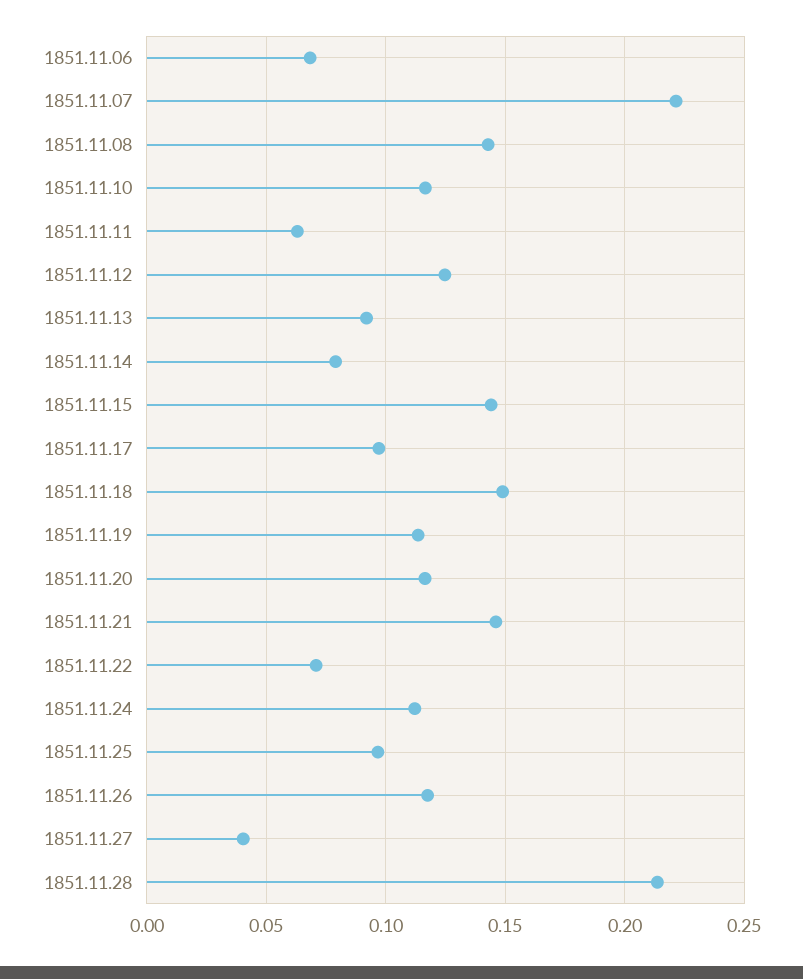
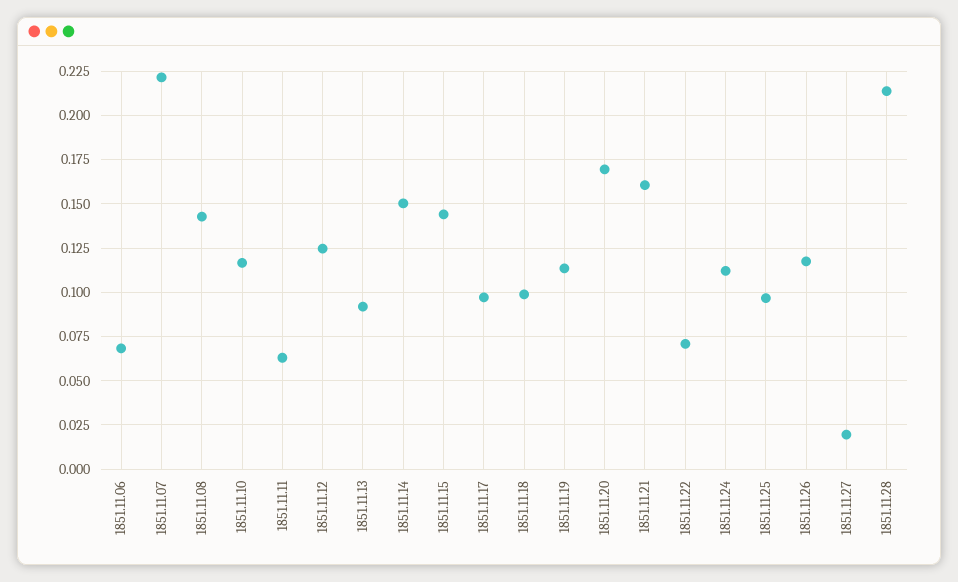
  {
    "1851.11.06": 0.07,
    "1851.11.07": 0.22,
    "1851.11.08": 0.145,
    "1851.11.10": 0.115,
    "1851.11.11": 0.065,
    "1851.11.12": 0.125,
    "1851.11.13": 0.09,
-   "1851.11.14": 0.08,
+   "1851.11.14": 0.15,
    "1851.11.15": 0.145,
    "1851.11.17": 0.095,
-   "1851.11.18": 0.15,
+   "1851.11.18": 0.1,
    "1851.11.19": 0.115,
-   "1851.11.20": 0.115,
+   "1851.11.20": 0.17,
-   "1851.11.21": 0.145,
+   "1851.11.21": 0.16,
    "1851.11.22": 0.07,
    "1851.11.24": 0.11,
    "1851.11.25": 0.095,
    "1851.11.26": 0.12,
-   "1851.11.27": 0.04,
+   "1851.11.27": 0.02,
    "1851.11.28": 0.215
  }

